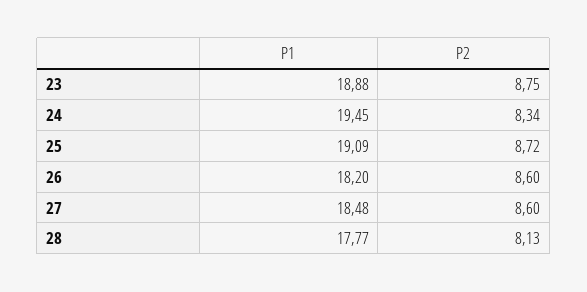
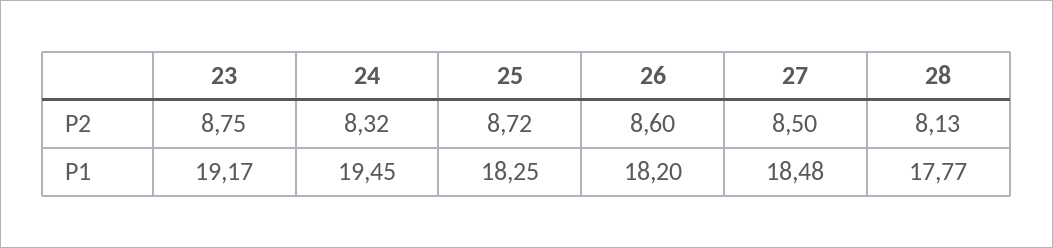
  {
    "P1": {
-     "23": 18.88,
+     "23": 19.17,
      "24": 19.45,
-     "25": 19.09,
+     "25": 18.25,
      "26": 18.2,
      "27": 18.48,
      "28": 17.77
    },
    "P2": {
      "23": 8.75,
-     "24": 8.34,
+     "24": 8.32,
      "25": 8.72,
      "26": 8.6,
-     "27": 8.6,
+     "27": 8.5,
      "28": 8.13
    }
  }

